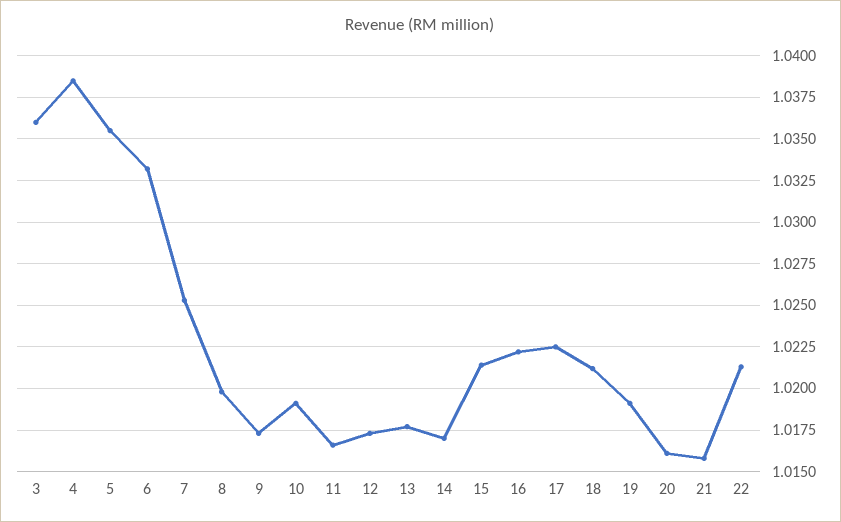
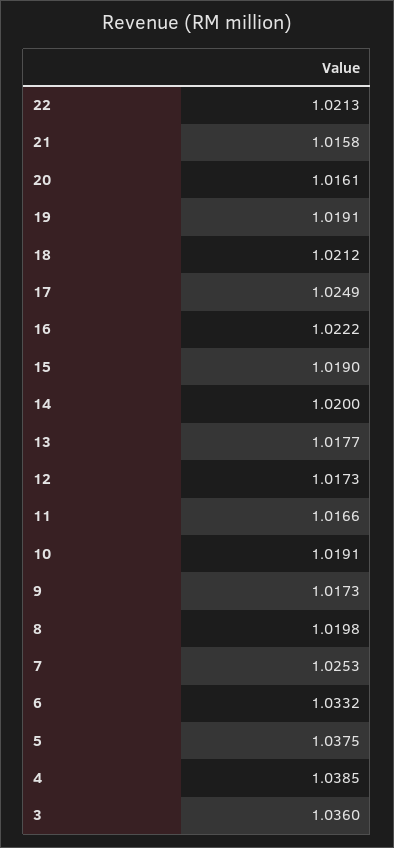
  {
    "3": 1.036,
    "4": 1.0385,
-   "5": 1.0355,
+   "5": 1.0375,
    "6": 1.0332,
    "7": 1.0253,
    "8": 1.0198,
    "9": 1.0173,
    "10": 1.0191,
    "11": 1.0166,
    "12": 1.0173,
    "13": 1.0177,
-   "14": 1.017,
+   "14": 1.02,
-   "15": 1.0215,
+   "15": 1.019,
    "16": 1.0222,
-   "17": 1.0225,
+   "17": 1.0249,
    "18": 1.0212,
    "19": 1.0191,
    "20": 1.0161,
    "21": 1.0158,
    "22": 1.0213
  }

